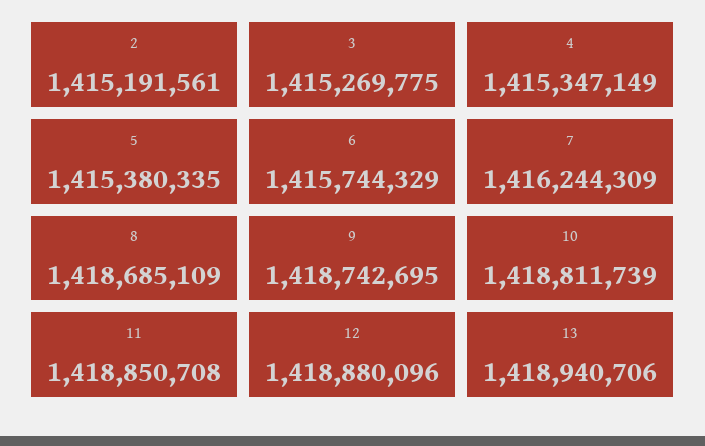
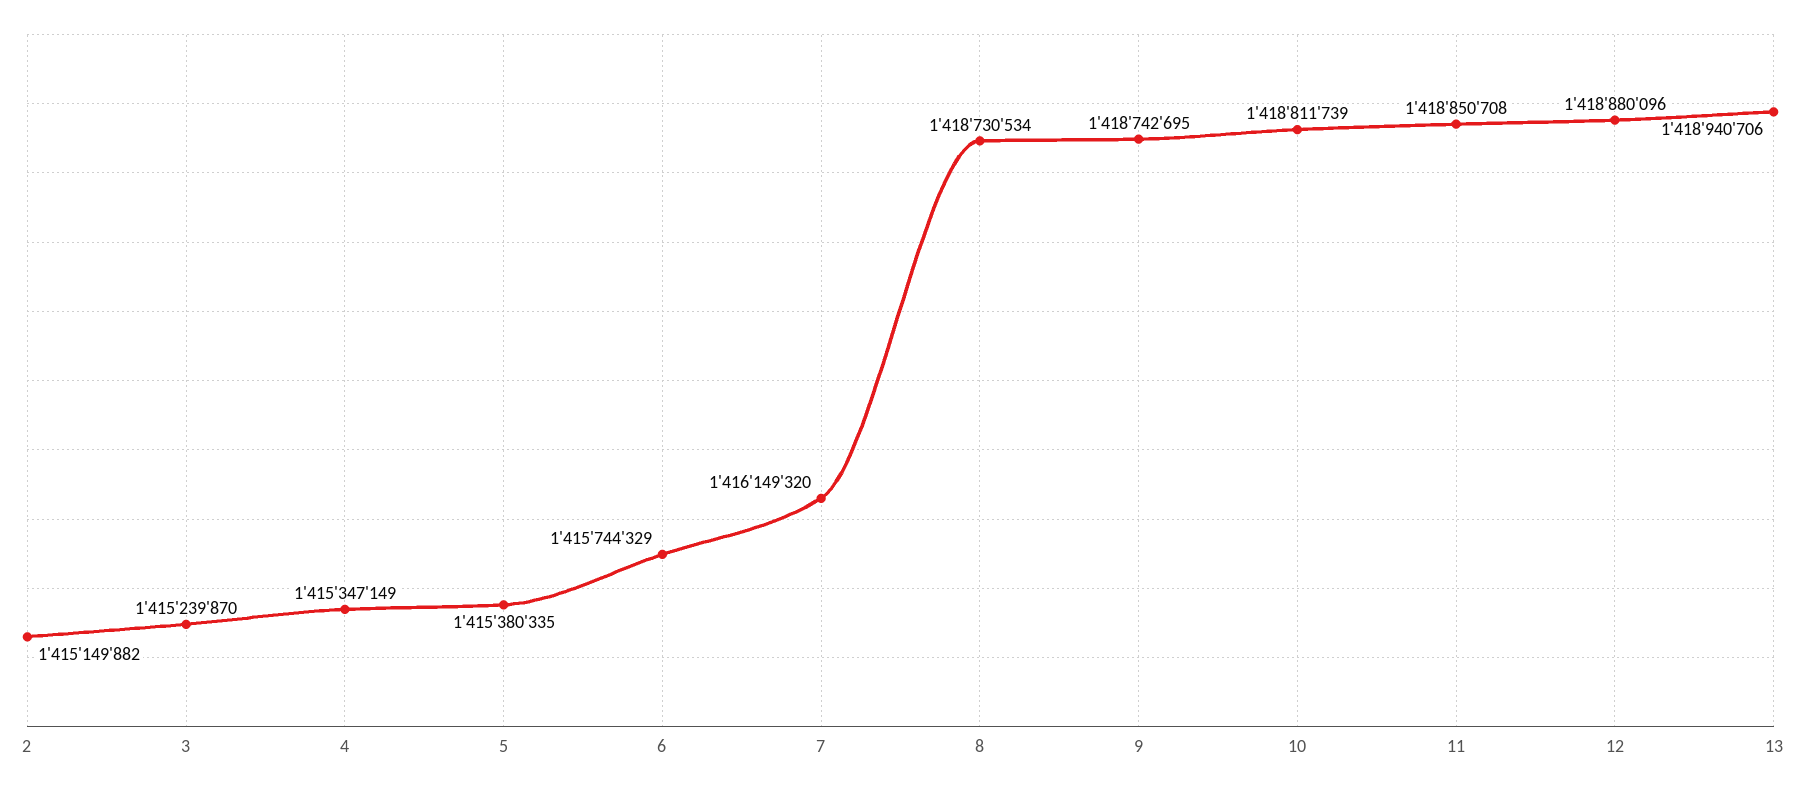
  {
-   "2": 1415191561,
+   "2": 1415149882,
-   "3": 1415269775,
+   "3": 1415239870,
    "4": 1415347149,
    "5": 1415380335,
    "6": 1415744329,
-   "7": 1416244309,
+   "7": 1416149320,
-   "8": 1418685109,
+   "8": 1418730534,
    "9": 1418742695,
    "10": 1418811739,
    "11": 1418850708,
    "12": 1418880096,
    "13": 1418940706
  }

